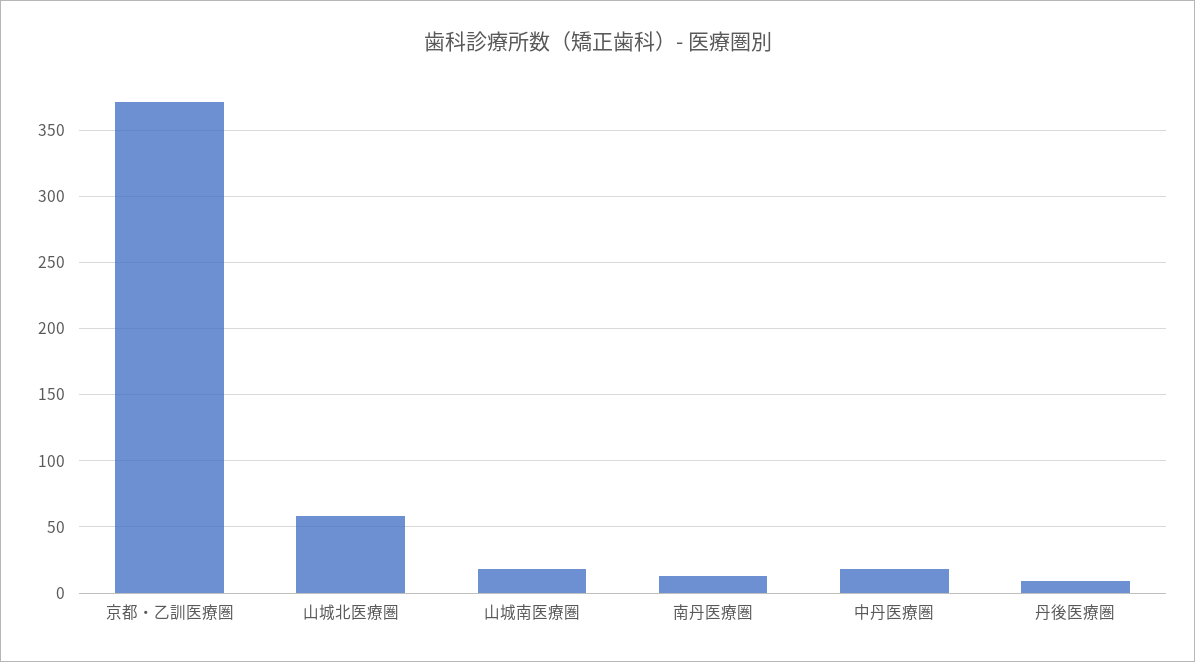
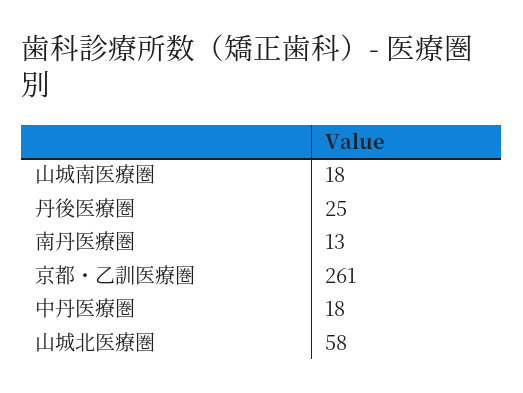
  {
-   "京都・乙訓医療圏": 370,
+   "京都・乙訓医療圏": 261,
    "山城北医療圏": 58,
    "山城南医療圏": 18,
    "南丹医療圏": 13,
    "中丹医療圏": 18,
-   "丹後医療圏": 10
+   "丹後医療圏": 25
  }

